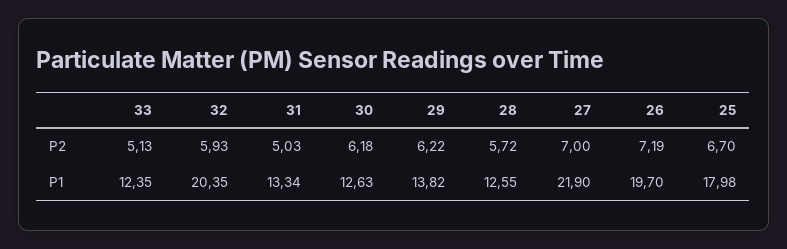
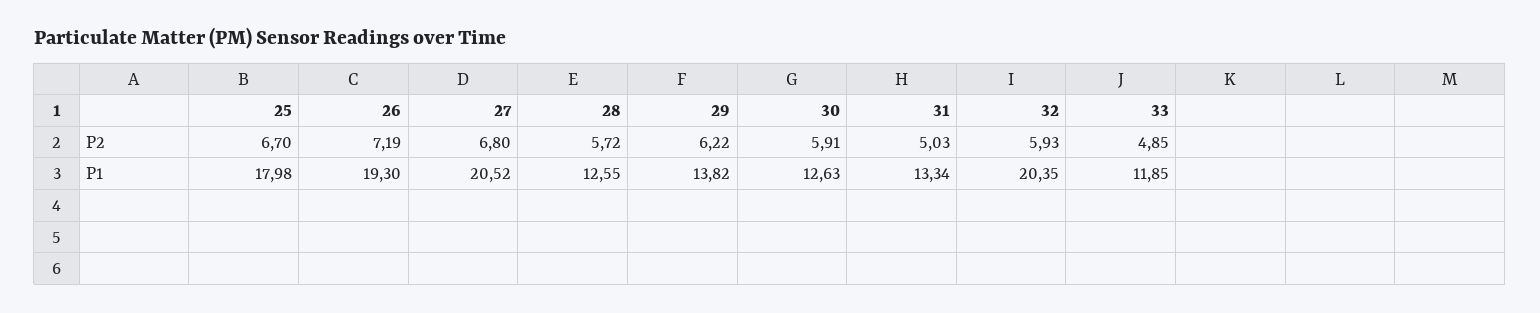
  {
    "33": {
-     "P2": 5.13,
+     "P2": 4.85,
-     "P1": 12.35
+     "P1": 11.85
    },
    "32": {
      "P2": 5.93,
      "P1": 20.35
    },
    "31": {
      "P2": 5.03,
      "P1": 13.34
    },
    "30": {
-     "P2": 6.18,
+     "P2": 5.91,
      "P1": 12.63
    },
    "29": {
      "P2": 6.22,
      "P1": 13.82
    },
    "28": {
      "P2": 5.72,
      "P1": 12.55
    },
    "27": {
-     "P2": 7,
+     "P2": 6.8,
-     "P1": 21.9
+     "P1": 20.52
    },
    "26": {
      "P2": 7.19,
-     "P1": 19.7
+     "P1": 19.3
    },
    "25": {
      "P2": 6.7,
      "P1": 17.98
    }
  }

